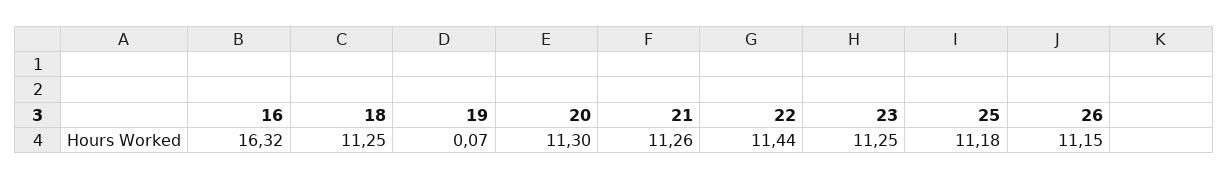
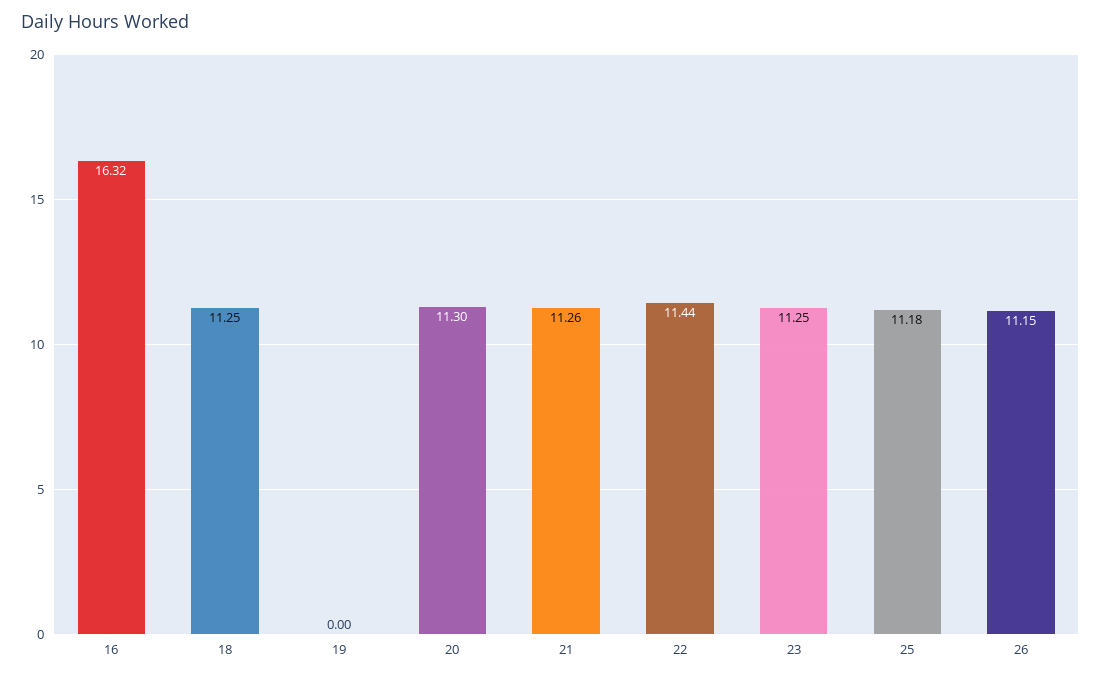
  {
    "16": 16.32,
    "18": 11.25,
-   "19": 0.07,
+   "19": 0,
    "20": 11.3,
    "21": 11.26,
    "22": 11.44,
    "23": 11.25,
    "25": 11.18,
    "26": 11.15
  }

